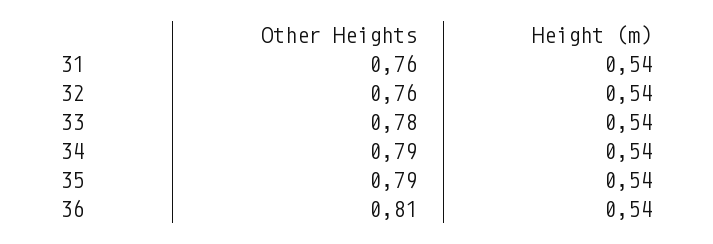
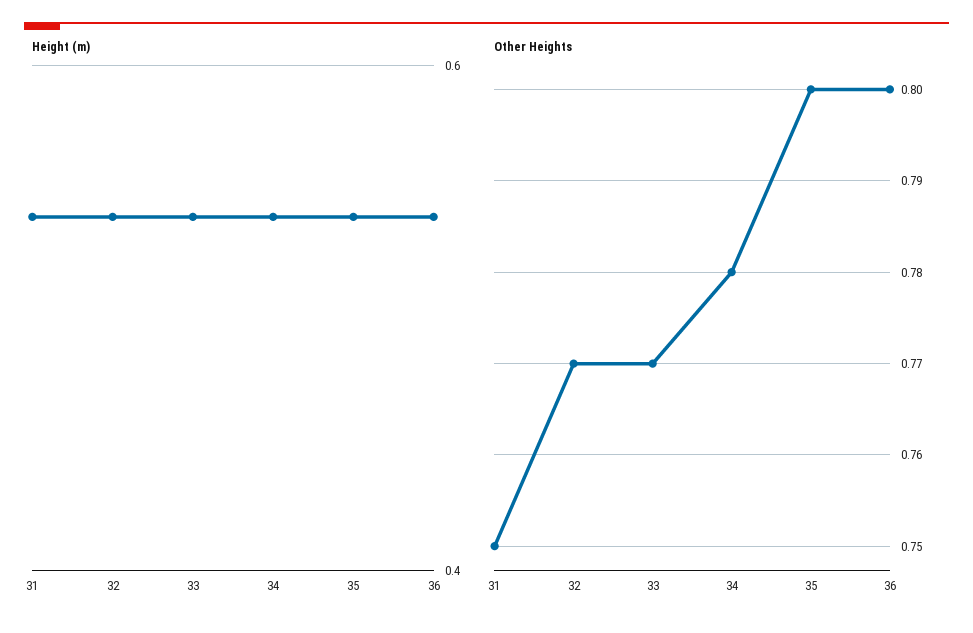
  {
    "Other Heights": {
-     "31": 0.76,
+     "31": 0.75,
-     "32": 0.76,
+     "32": 0.77,
-     "33": 0.78,
+     "33": 0.77,
-     "34": 0.79,
+     "34": 0.78,
-     "35": 0.79,
+     "35": 0.8,
-     "36": 0.81
+     "36": 0.8
    },
    "Height (m)": {
      "31": 0.54,
      "32": 0.54,
      "33": 0.54,
      "34": 0.54,
      "35": 0.54,
      "36": 0.54
    }
  }

